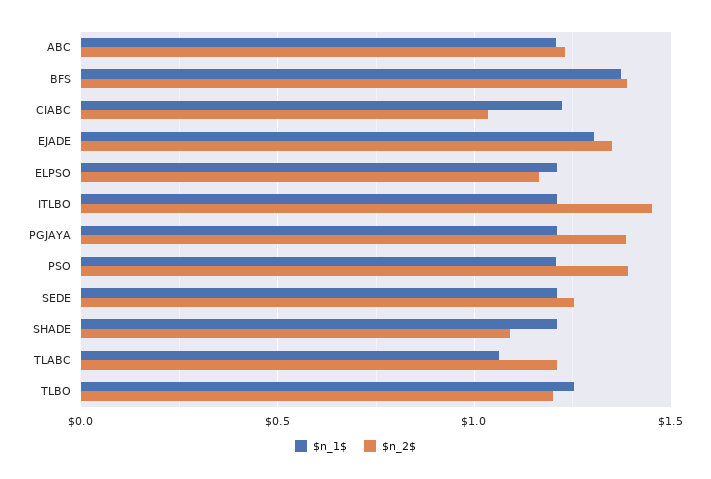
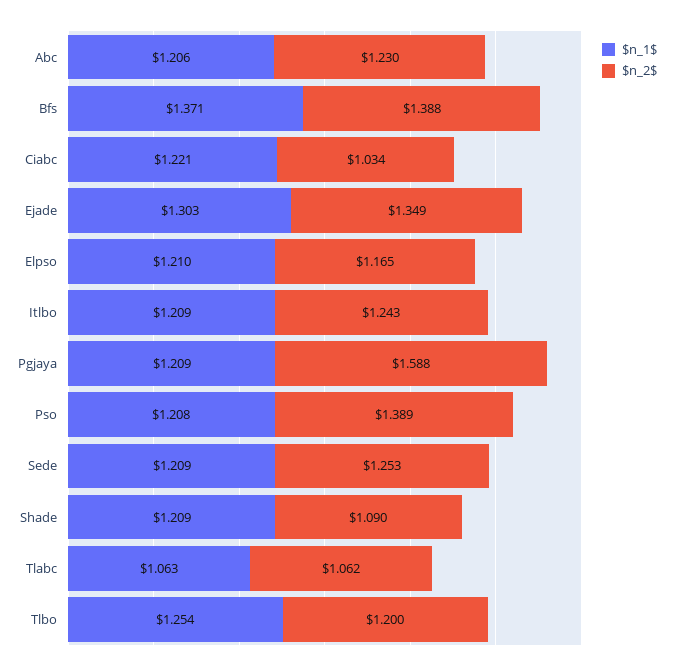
  {
    "$n_1$": {
      "ABC": 1.206,
      "BFS": 1.371,
      "CIABC": 1.221,
      "EJADE": 1.303,
      "ELPSO": 1.21,
      "ITLBO": 1.209,
      "PGJAYA": 1.209,
      "PSO": 1.208,
      "SEDE": 1.209,
      "SHADE": 1.209,
      "TLABC": 1.063,
      "TLBO": 1.254
    },
    "$n_2$": {
      "ABC": 1.23,
      "BFS": 1.388,
      "CIABC": 1.034,
      "EJADE": 1.349,
      "ELPSO": 1.165,
-     "ITLBO": 1.45,
+     "ITLBO": 1.243,
-     "PGJAYA": 1.4,
+     "PGJAYA": 1.588,
      "PSO": 1.389,
      "SEDE": 1.253,
      "SHADE": 1.09,
-     "TLABC": 1.2,
+     "TLABC": 1.062,
      "TLBO": 1.2
    }
  }

